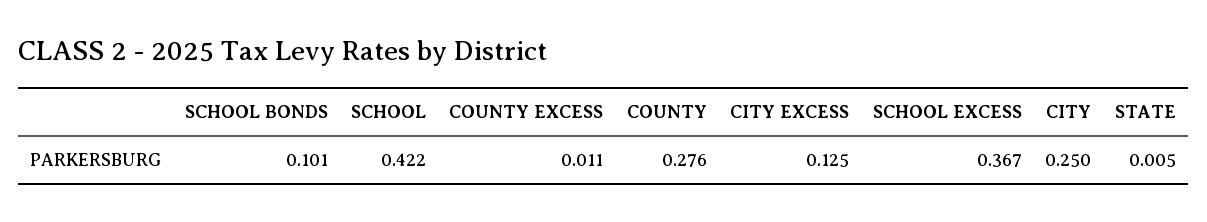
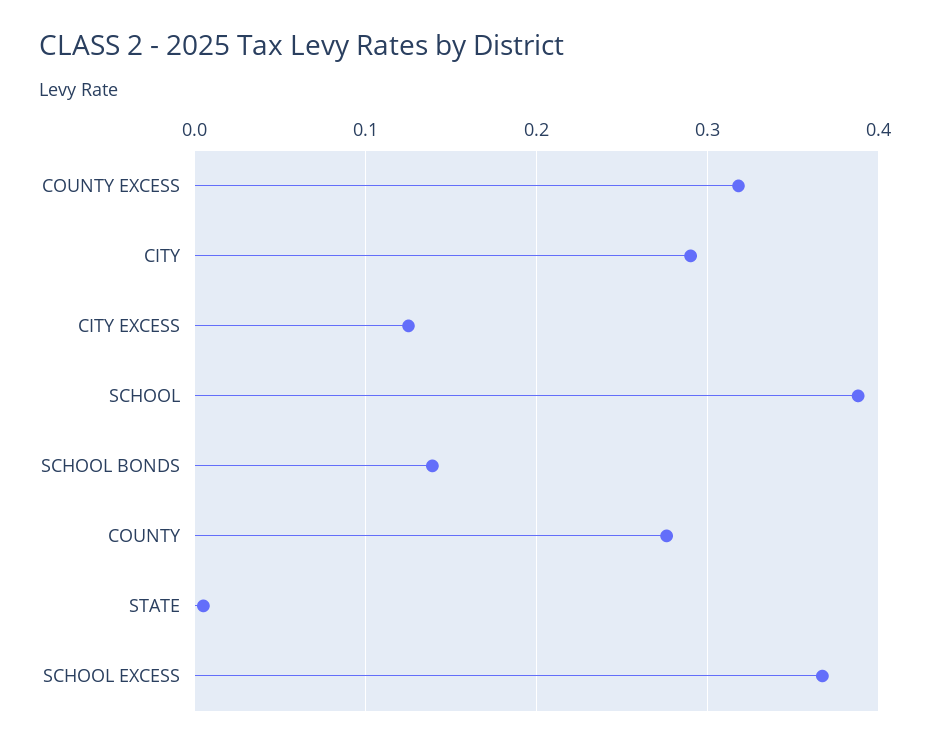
  {
-   "SCHOOL BONDS": 0.101,
+   "SCHOOL BONDS": 0.14,
-   "SCHOOL": 0.422,
+   "SCHOOL": 0.39,
-   "COUNTY EXCESS": 0.011,
+   "COUNTY EXCESS": 0.32,
    "COUNTY": 0.276,
    "CITY EXCESS": 0.125,
    "SCHOOL EXCESS": 0.367,
-   "CITY": 0.25,
+   "CITY": 0.29,
    "STATE": 0.005
  }

